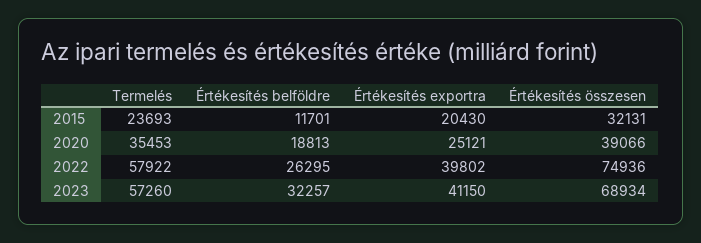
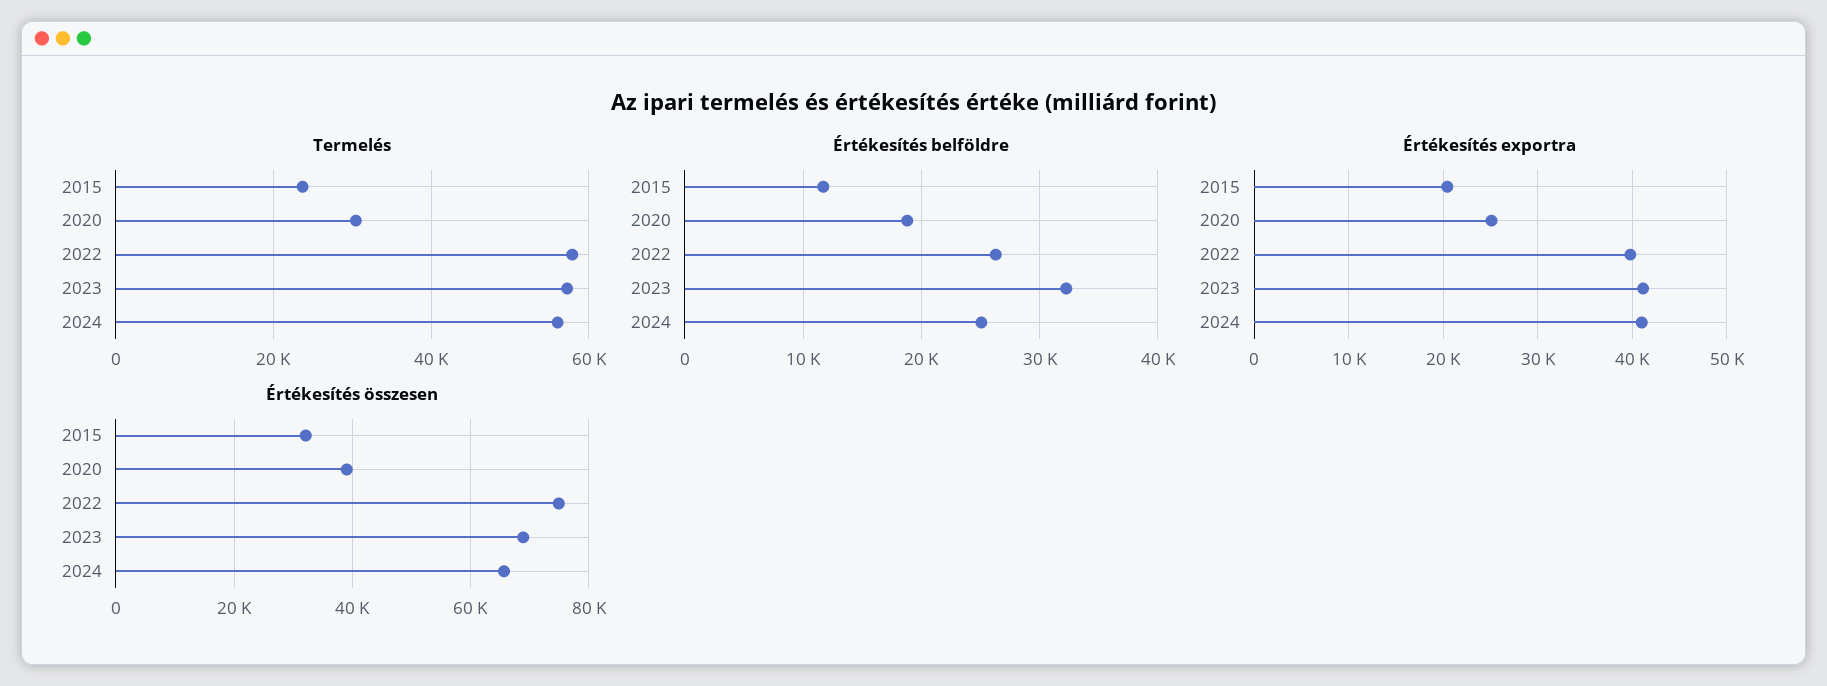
  {
    "Termelés": {
      "2015": 23693,
-     "2020": 35453,
+     "2020": 30000,
      "2022": 57922,
-     "2023": 57260
+     "2023": 57260,
+     "2024": 56000
    },
    "Értékesítés belföldre": {
      "2015": 11701,
      "2020": 18813,
      "2022": 26295,
-     "2023": 32257
+     "2023": 32257,
+     "2024": 25000
    },
    "Értékesítés exportra": {
      "2015": 20430,
      "2020": 25121,
      "2022": 39802,
-     "2023": 41150
+     "2023": 41150,
+     "2024": 41000
    },
    "Értékesítés összesen": {
      "2015": 32131,
      "2020": 39066,
      "2022": 74936,
-     "2023": 68934
+     "2023": 68934,
+     "2024": 66000
    }
  }

